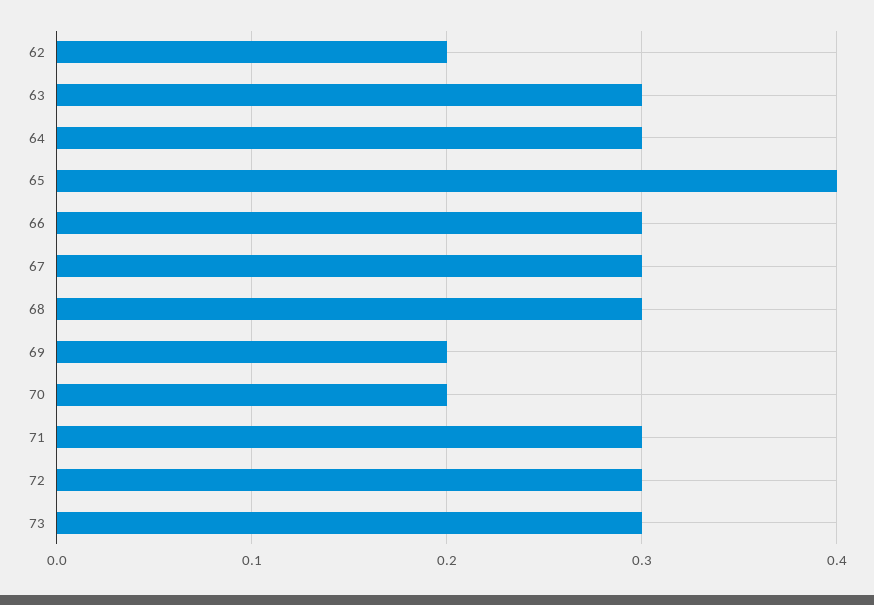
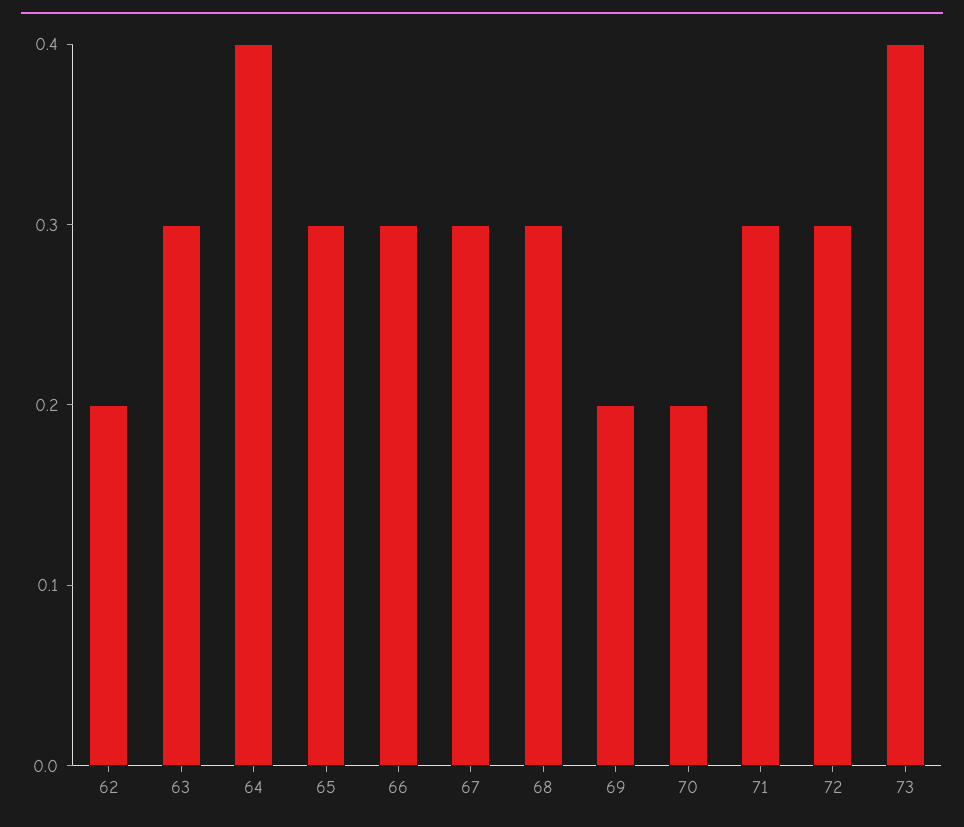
  {
    "62": 0.2,
    "63": 0.3,
-   "64": 0.3,
+   "64": 0.4,
-   "65": 0.4,
+   "65": 0.3,
    "66": 0.3,
    "67": 0.3,
    "68": 0.3,
    "69": 0.2,
    "70": 0.2,
    "71": 0.3,
    "72": 0.3,
-   "73": 0.3
+   "73": 0.4
  }

